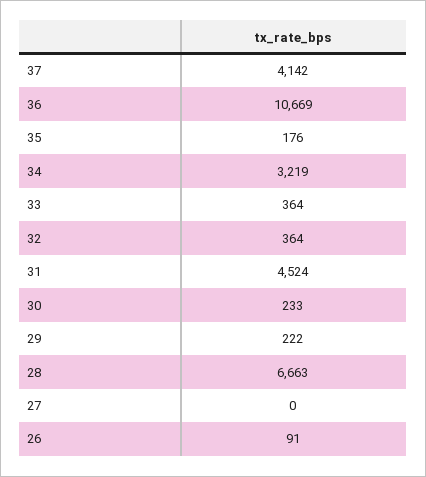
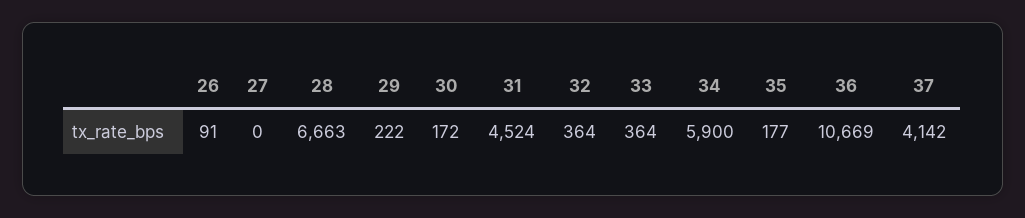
  {
    "37": 4142,
    "36": 10669,
-   "35": 176,
+   "35": 177,
-   "34": 3219,
+   "34": 5900,
    "33": 364,
    "32": 364,
    "31": 4524,
-   "30": 233,
+   "30": 172,
    "29": 222,
    "28": 6663,
    "27": 0,
    "26": 91
  }

